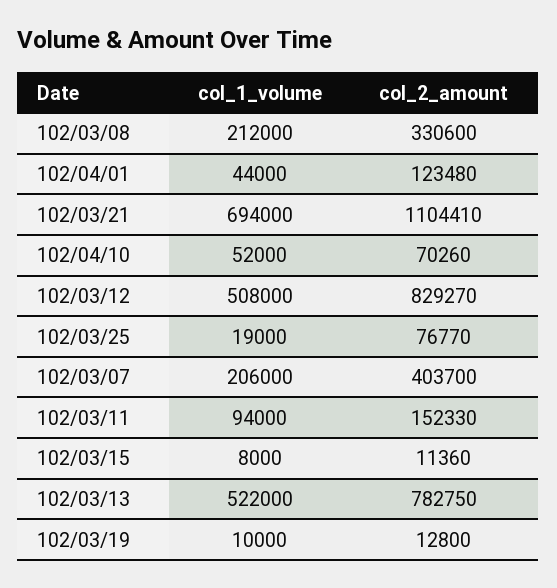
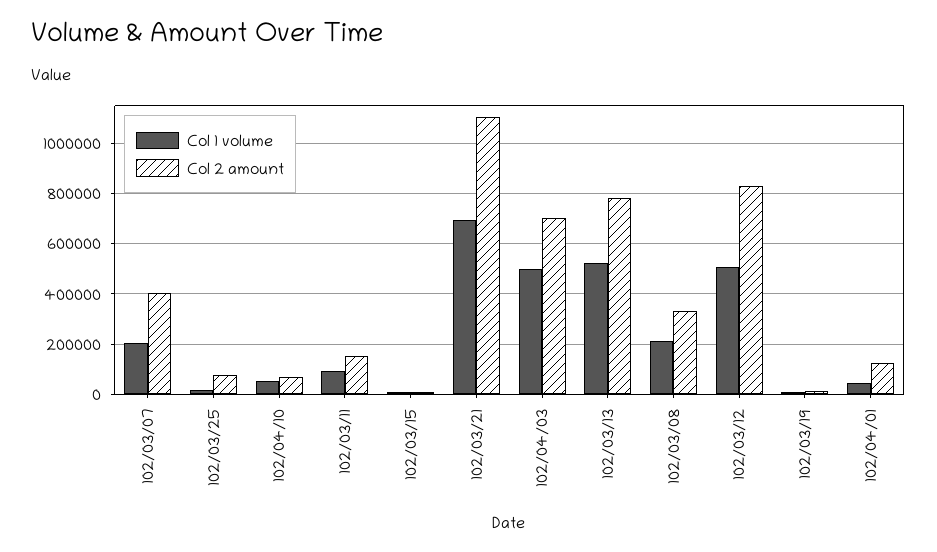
  {
    "col_1_volume": {
      "102/03/08": 212000,
      "102/04/01": 44000,
      "102/03/21": 694000,
      "102/04/10": 52000,
      "102/03/12": 508000,
      "102/03/25": 19000,
      "102/03/07": 206000,
      "102/03/11": 94000,
      "102/03/15": 8000,
      "102/03/13": 522000,
-     "102/03/19": 10000
+     "102/03/19": 10000,
+     "102/04/03": 500000
    },
    "col_2_amount": {
      "102/03/08": 330600,
      "102/04/01": 123480,
      "102/03/21": 1104410,
      "102/04/10": 70260,
      "102/03/12": 829270,
      "102/03/25": 76770,
      "102/03/07": 403700,
      "102/03/11": 152330,
      "102/03/15": 11360,
      "102/03/13": 782750,
-     "102/03/19": 12800
+     "102/03/19": 12800,
+     "102/04/03": 700000
    }
  }

